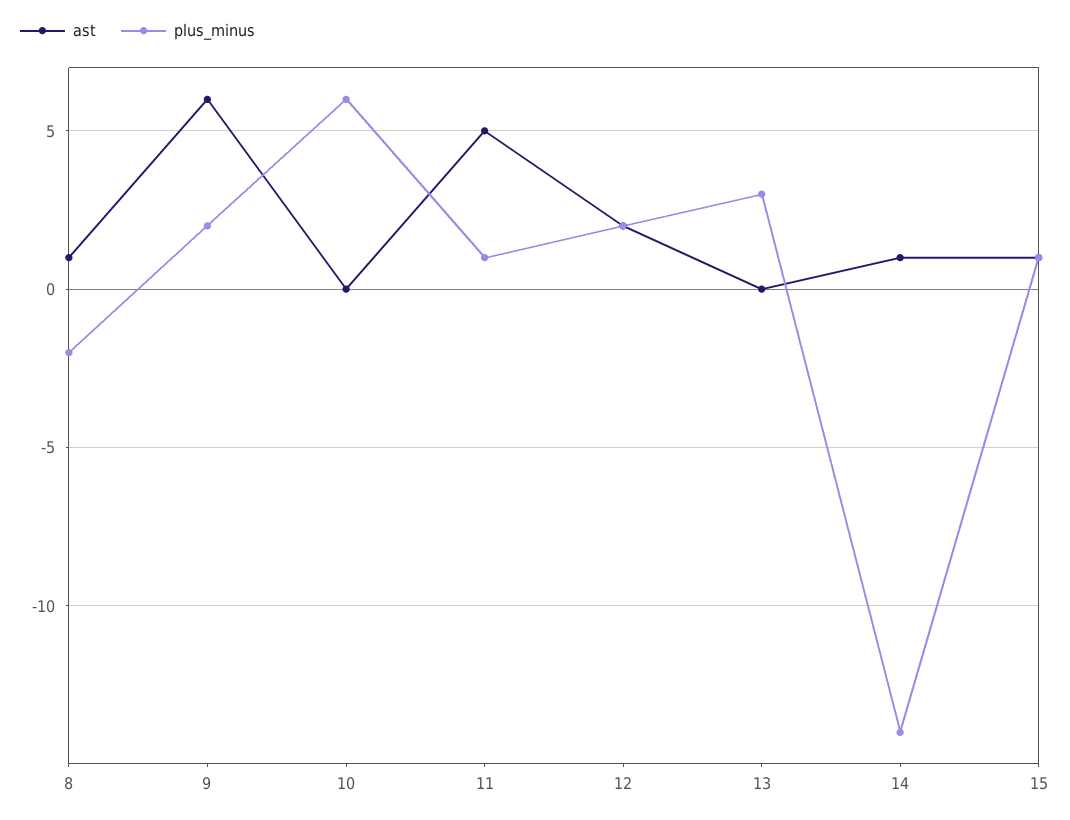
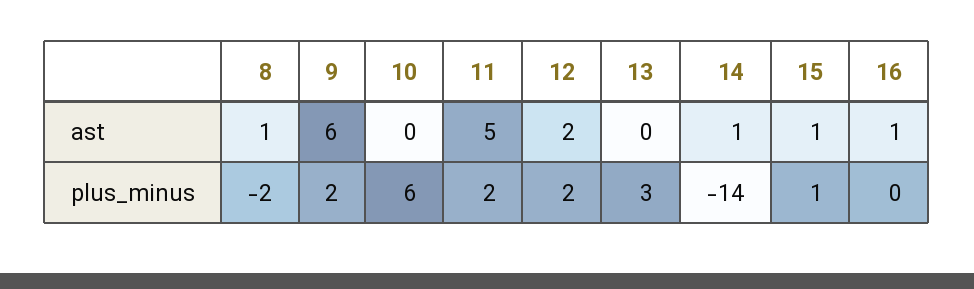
  {
    "ast": {
      "8": 1,
      "9": 6,
      "10": 0,
      "11": 5,
      "12": 2,
      "13": 0,
      "14": 1,
-     "15": 1
+     "15": 1,
+     "16": 1
    },
    "plus_minus": {
      "8": -2,
      "9": 2,
      "10": 6,
-     "11": 1,
+     "11": 2,
      "12": 2,
      "13": 3,
      "14": -14,
-     "15": 1
+     "15": 1,
+     "16": 0
    }
  }

